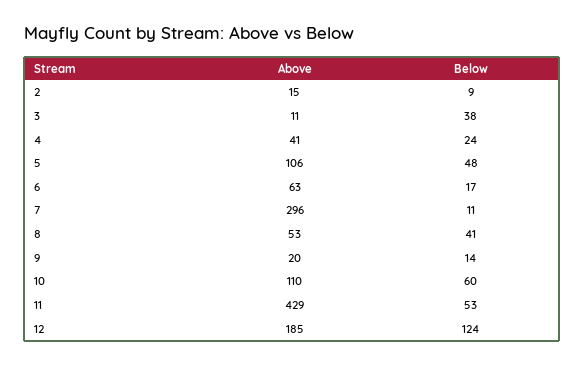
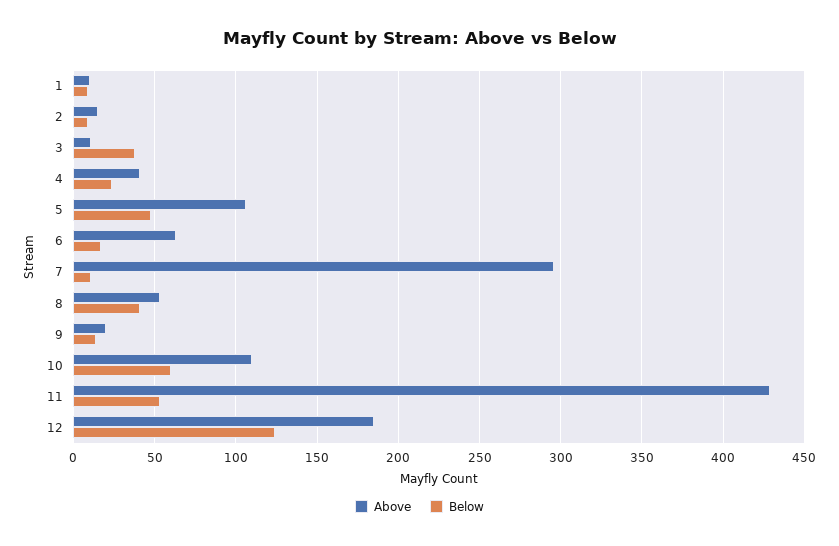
  {
    "Above": {
      "2": 15,
      "3": 11,
      "4": 41,
      "5": 106,
      "6": 63,
      "7": 296,
      "8": 53,
      "9": 20,
      "10": 110,
      "11": 429,
-     "12": 185
+     "12": 185,
+     "1": 10
    },
    "Below": {
      "2": 9,
      "3": 38,
      "4": 24,
      "5": 48,
      "6": 17,
      "7": 11,
      "8": 41,
      "9": 14,
      "10": 60,
      "11": 53,
-     "12": 124
+     "12": 124,
+     "1": 10
    }
  }

